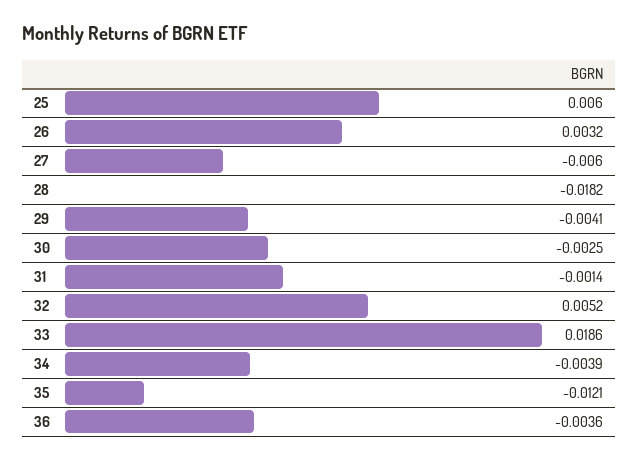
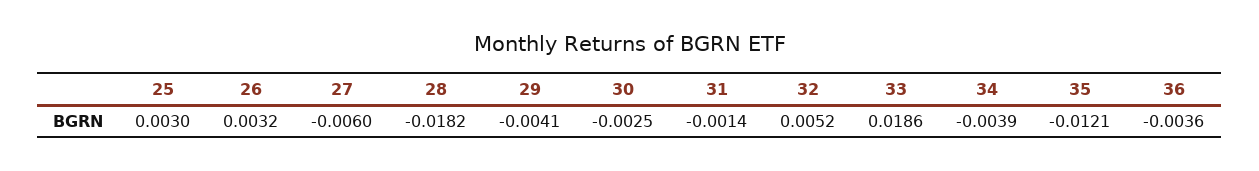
  {
-   "25": 0.006,
+   "25": 0.003,
    "26": 0.0032,
    "27": -0.006,
    "28": -0.0182,
    "29": -0.0041,
    "30": -0.0025,
    "31": -0.0014,
    "32": 0.0052,
    "33": 0.0186,
    "34": -0.0039,
    "35": -0.0121,
    "36": -0.0036
  }

